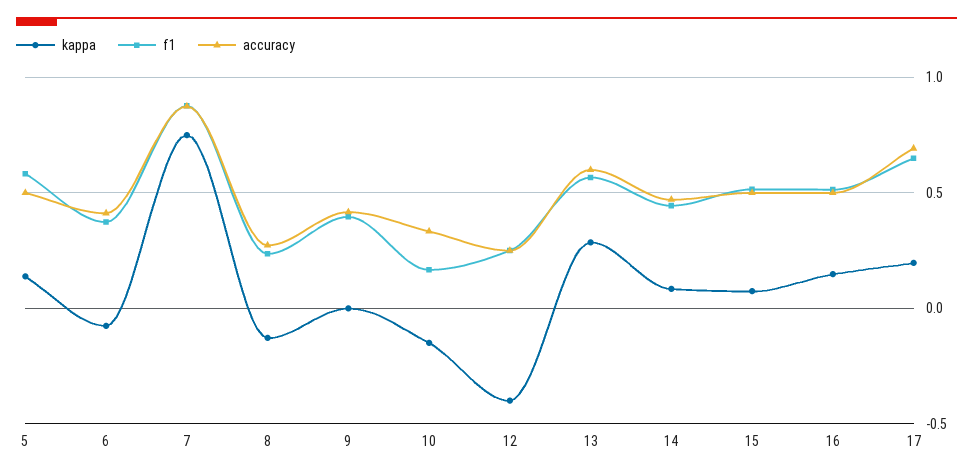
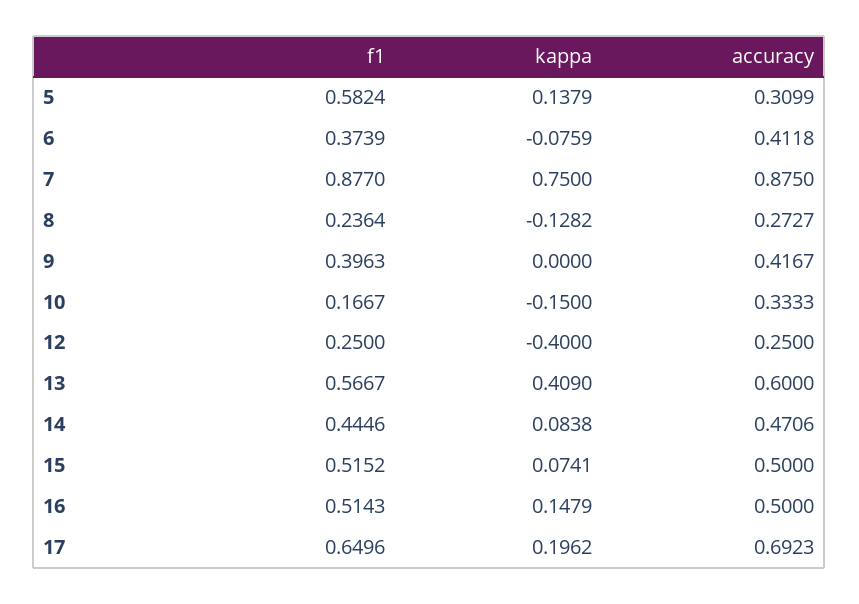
  {
    "kappa": {
      "5": 0.1379,
      "6": -0.0759,
      "7": 0.75,
      "8": -0.1282,
      "9": 0,
      "10": -0.15,
      "12": -0.4,
-     "13": 0.3,
+     "13": 0.409,
      "14": 0.0838,
      "15": 0.0741,
      "16": 0.1479,
      "17": 0.1962
    },
    "f1": {
      "5": 0.5824,
      "6": 0.3739,
      "7": 0.877,
      "8": 0.2364,
      "9": 0.3963,
      "10": 0.1667,
      "12": 0.25,
      "13": 0.5667,
      "14": 0.4446,
      "15": 0.5152,
      "16": 0.5143,
      "17": 0.6496
    },
    "accuracy": {
-     "5": 0.5,
+     "5": 0.3099,
      "6": 0.4118,
      "7": 0.875,
      "8": 0.2727,
      "9": 0.4167,
      "10": 0.3333,
      "12": 0.25,
      "13": 0.6,
      "14": 0.4706,
      "15": 0.5,
      "16": 0.5,
      "17": 0.6923
    }
  }

